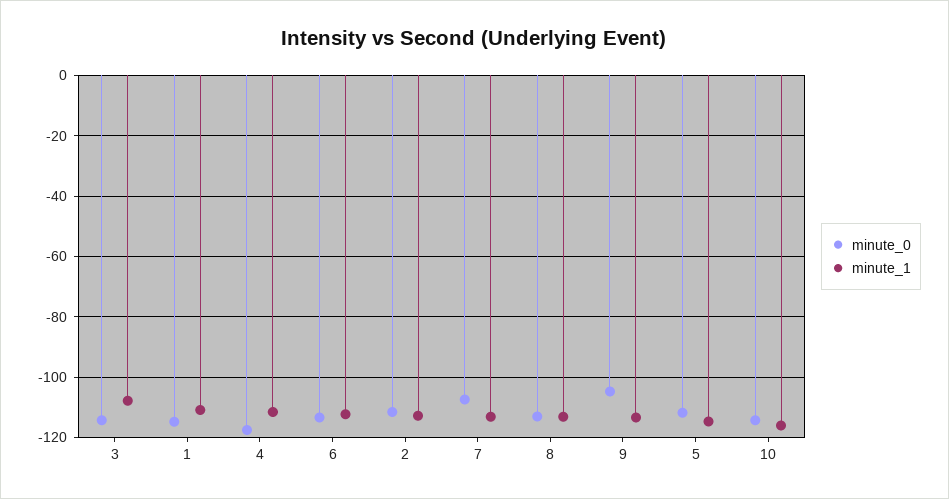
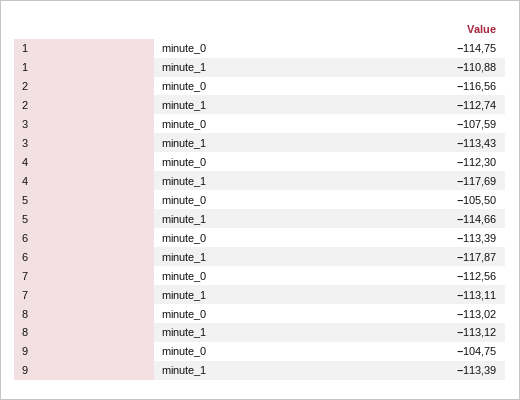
  {
    "minute_0": {
-     "3": -114,
+     "3": -107.59,
      "1": -114.75,
-     "4": -118,
+     "4": -112.3,
      "6": -113.39,
-     "2": -112,
+     "2": -116.56,
-     "7": -108,
+     "7": -112.56,
      "8": -113.02,
      "9": -104.75,
-     "5": -112,
+     "5": -105.5
-     "10": -114
    },
    "minute_1": {
-     "3": -108,
+     "3": -113.43,
      "1": -110.88,
-     "4": -112,
+     "4": -117.69,
-     "6": -112,
+     "6": -117.87,
      "2": -112.74,
      "7": -113.11,
      "8": -113.12,
      "9": -113.39,
-     "5": -114.66,
+     "5": -114.66
-     "10": -116
    }
  }

